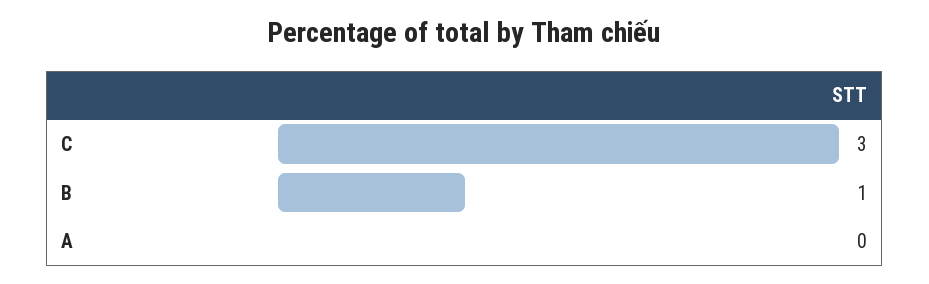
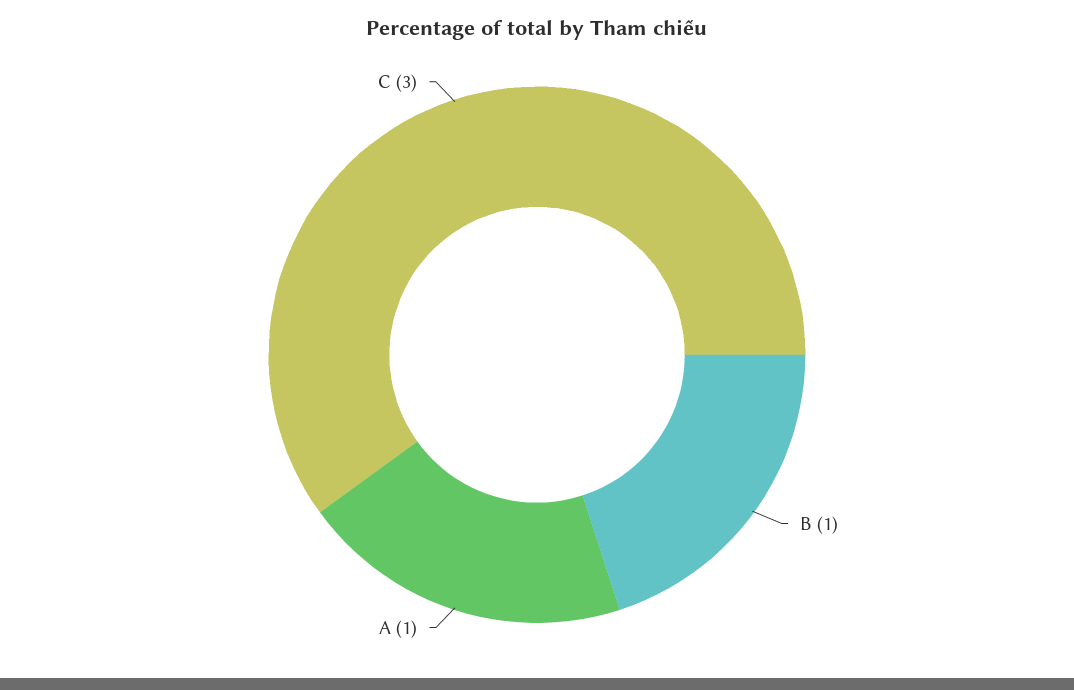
  {
    "C": 3,
    "B": 1,
-   "A": 0
+   "A": 1
  }

